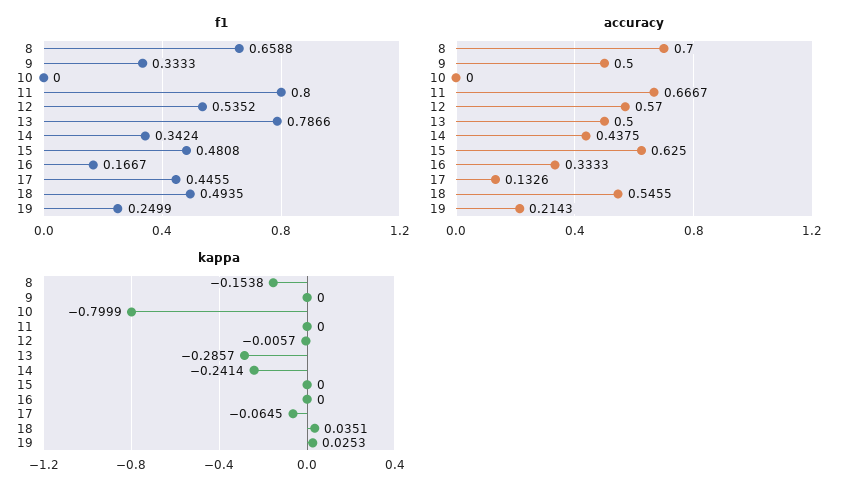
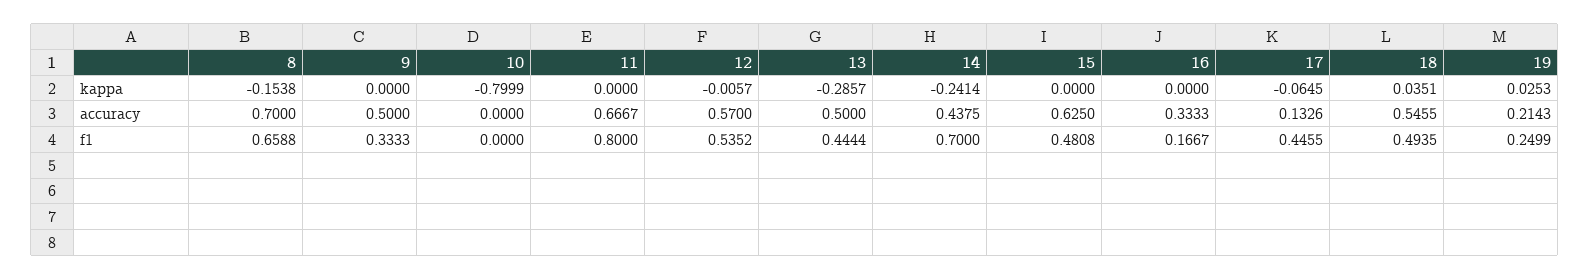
  {
    "f1": {
      "8": 0.6588,
      "9": 0.3333,
      "10": 0,
      "11": 0.8,
      "12": 0.5352,
-     "13": 0.7866,
+     "13": 0.4444,
-     "14": 0.3424,
+     "14": 0.7,
      "15": 0.4808,
      "16": 0.1667,
      "17": 0.4455,
      "18": 0.4935,
      "19": 0.2499
    },
    "accuracy": {
      "8": 0.7,
      "9": 0.5,
      "10": 0,
      "11": 0.6667,
      "12": 0.57,
      "13": 0.5,
      "14": 0.4375,
      "15": 0.625,
      "16": 0.3333,
      "17": 0.1326,
      "18": 0.5455,
      "19": 0.2143
    },
    "kappa": {
      "8": -0.1538,
      "9": 0,
      "10": -0.7999,
      "11": 0,
      "12": -0.0057,
      "13": -0.2857,
      "14": -0.2414,
      "15": 0,
      "16": 0,
      "17": -0.0645,
      "18": 0.0351,
      "19": 0.0253
    }
  }

